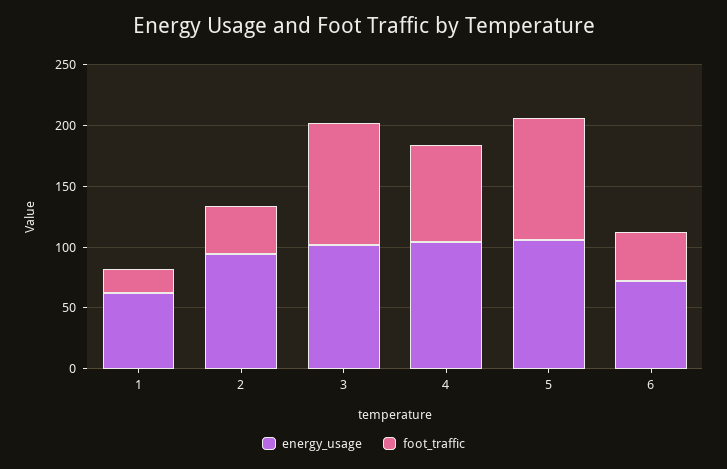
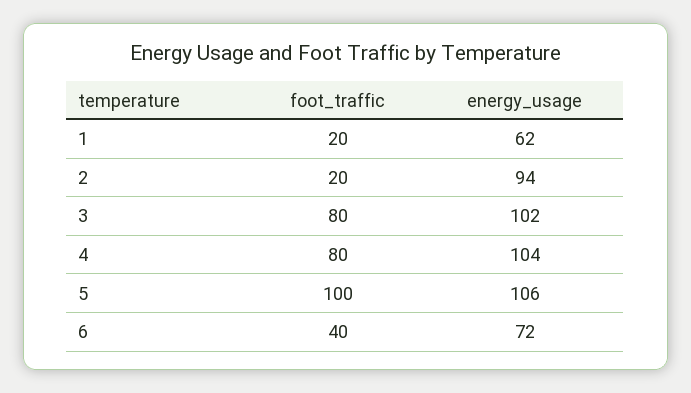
  {
    "energy_usage": {
      "1": 62,
      "2": 94,
      "3": 102,
      "4": 104,
      "5": 106,
      "6": 72
    },
    "foot_traffic": {
      "1": 20,
-     "2": 40,
+     "2": 20,
-     "3": 100,
+     "3": 80,
      "4": 80,
      "5": 100,
      "6": 40
    }
  }

